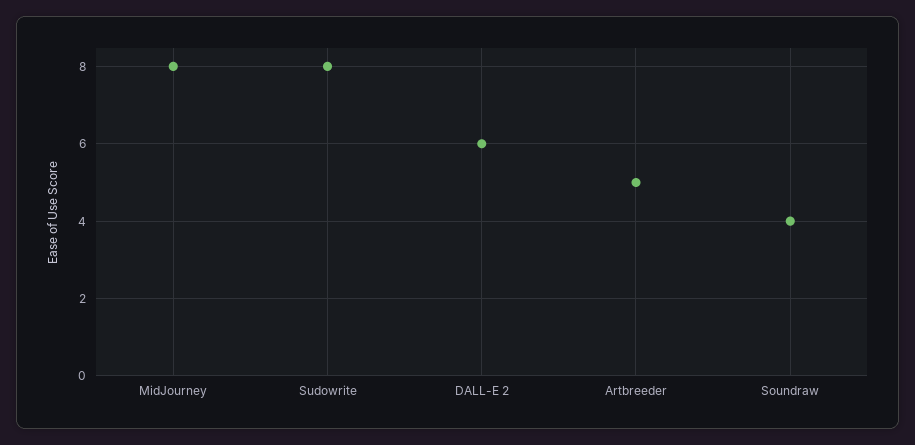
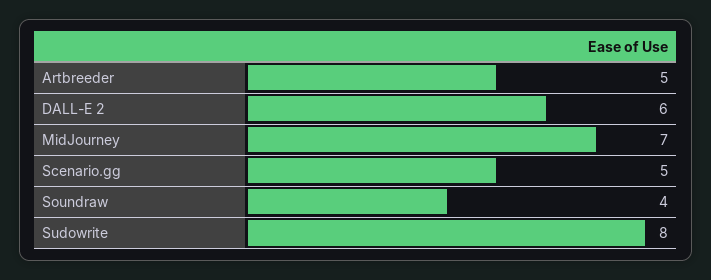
  {
-   "MidJourney": 8,
+   "MidJourney": 7,
    "Sudowrite": 8,
    "DALL-E 2": 6,
    "Artbreeder": 5,
-   "Soundraw": 4
+   "Soundraw": 4,
+   "Scenario.gg": 5
  }

